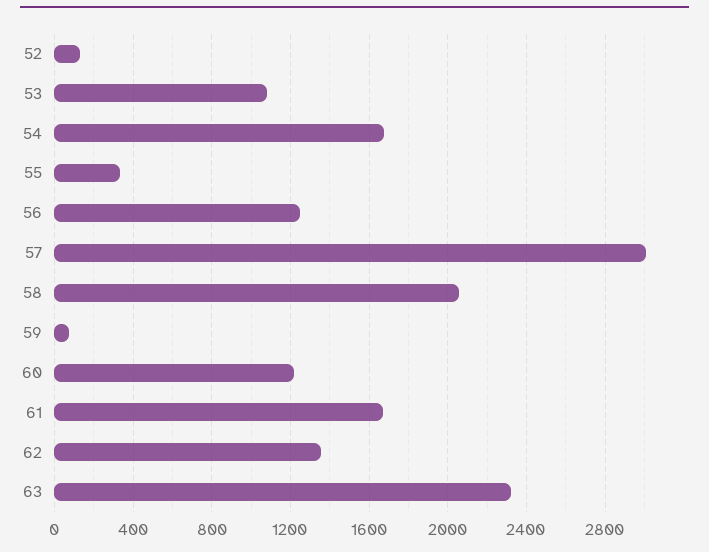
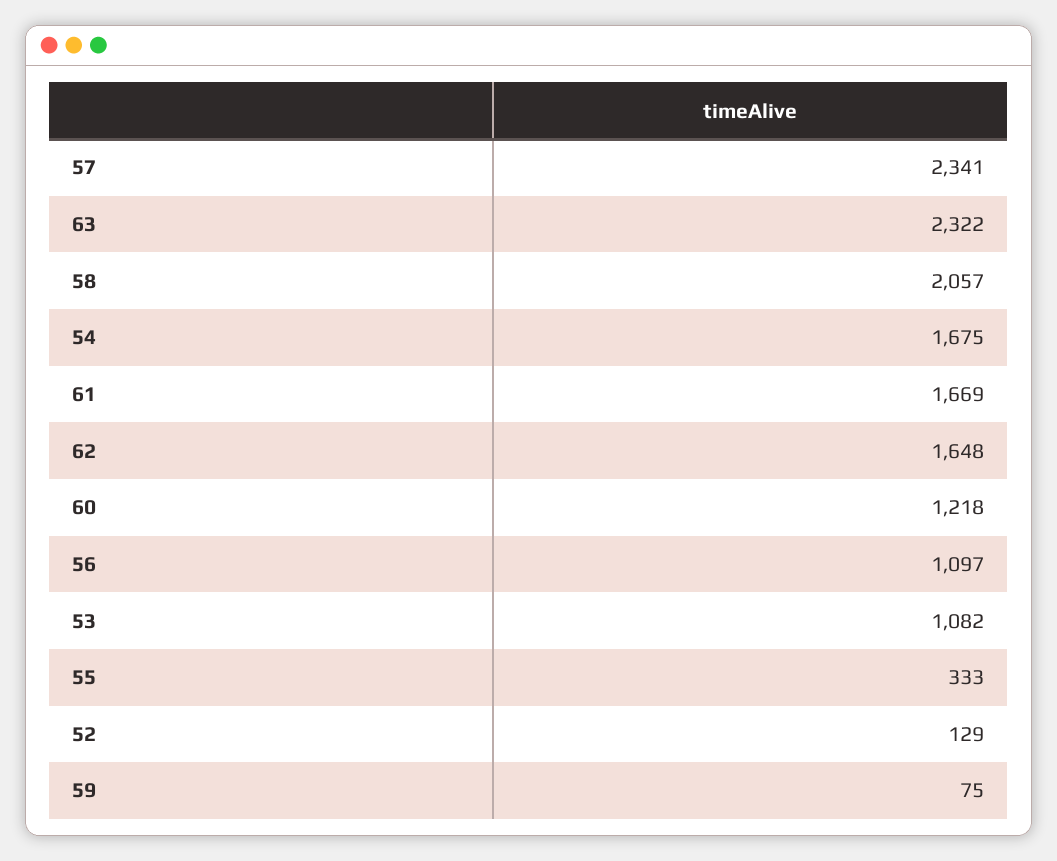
  {
    "52": 129,
    "53": 1082,
    "54": 1675,
    "55": 333,
-   "56": 1250,
+   "56": 1097,
-   "57": 3000,
+   "57": 2341,
    "58": 2057,
    "59": 75,
    "60": 1218,
    "61": 1669,
-   "62": 1350,
+   "62": 1648,
    "63": 2322
  }

